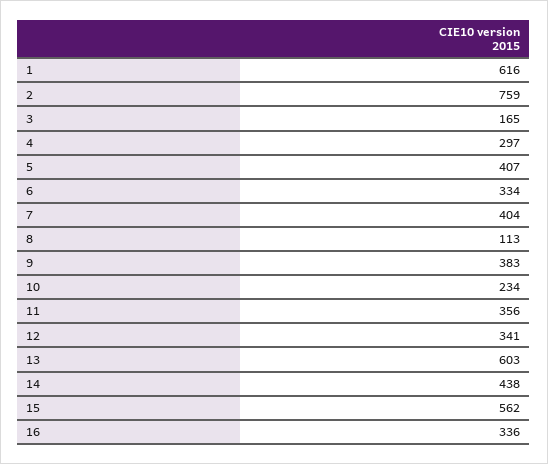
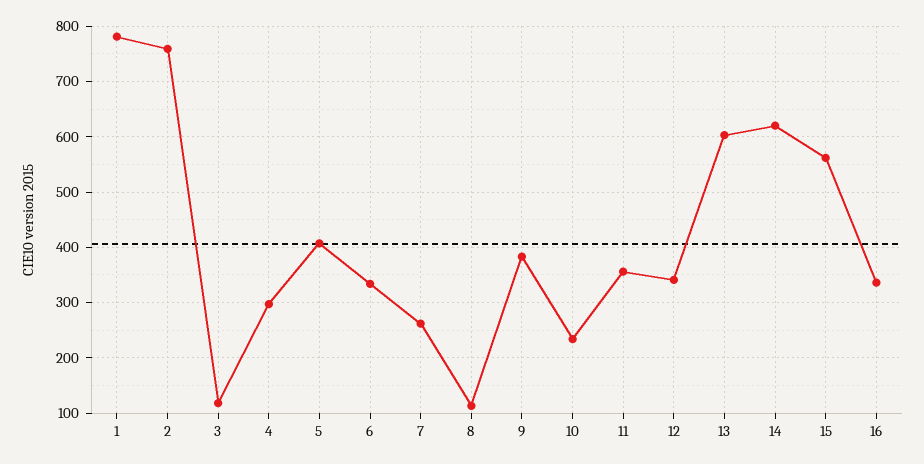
  {
-   "1": 616,
+   "1": 780,
    "2": 759,
-   "3": 165,
+   "3": 120,
    "4": 297,
    "5": 407,
    "6": 334,
-   "7": 404,
+   "7": 260,
    "8": 113,
    "9": 383,
    "10": 234,
    "11": 356,
    "12": 341,
    "13": 603,
-   "14": 438,
+   "14": 620,
    "15": 562,
    "16": 336
  }

